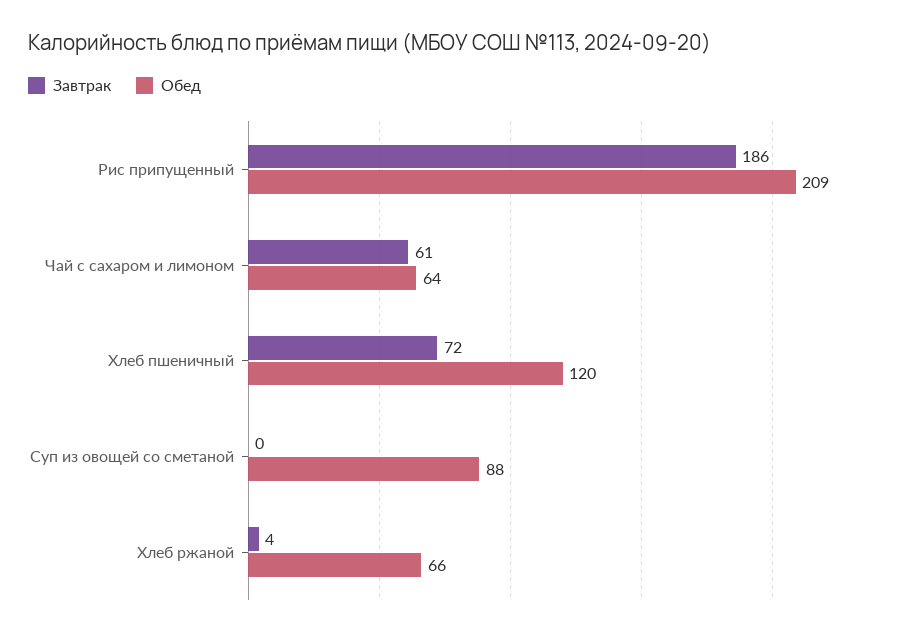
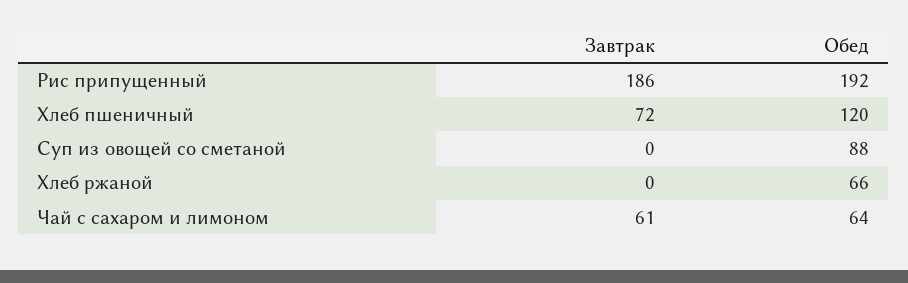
  {
    "Завтрак": {
      "Рис припущенный": 186,
      "Чай с сахаром и лимоном": 61,
      "Хлеб пшеничный": 72,
      "Суп из овощей со сметаной": 0,
-     "Хлеб ржаной": 4
+     "Хлеб ржаной": 0
    },
    "Обед": {
-     "Рис припущенный": 209,
+     "Рис припущенный": 192,
      "Чай с сахаром и лимоном": 64,
      "Хлеб пшеничный": 120,
      "Суп из овощей со сметаной": 88,
      "Хлеб ржаной": 66
    }
  }

